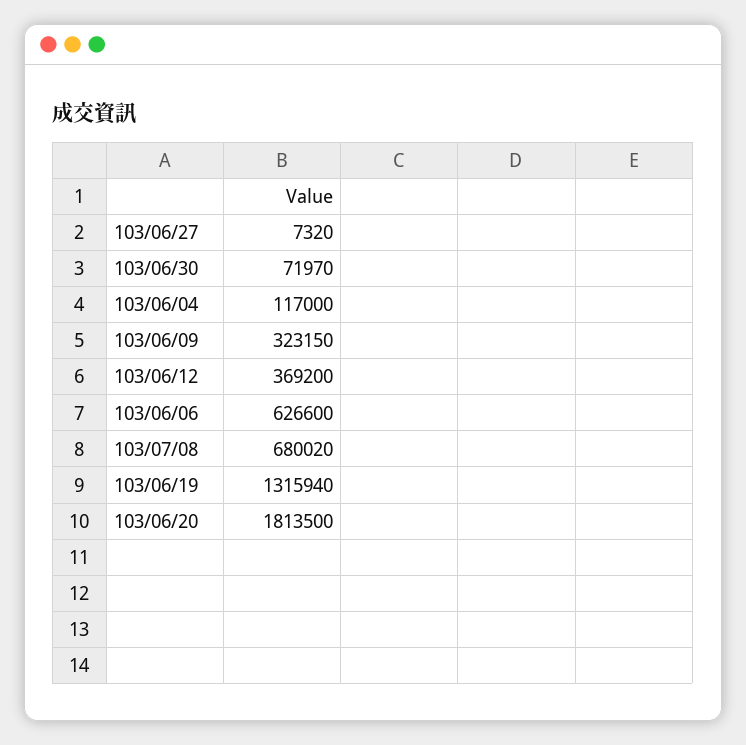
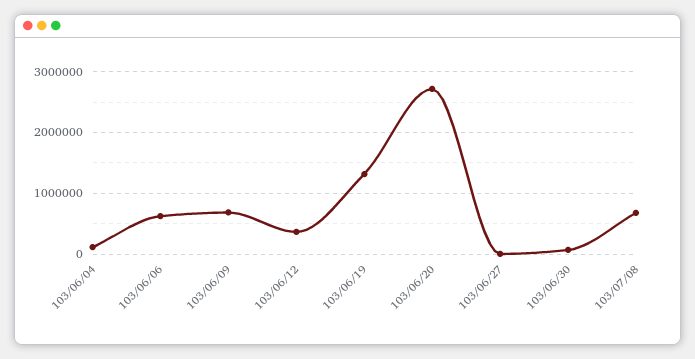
  {
    "103/06/27": 7320,
    "103/06/30": 71970,
    "103/06/04": 117000,
-   "103/06/09": 323150,
+   "103/06/09": 700000,
    "103/06/12": 369200,
    "103/06/06": 626600,
    "103/07/08": 680020,
    "103/06/19": 1315940,
-   "103/06/20": 1813500
+   "103/06/20": 2700000
  }

